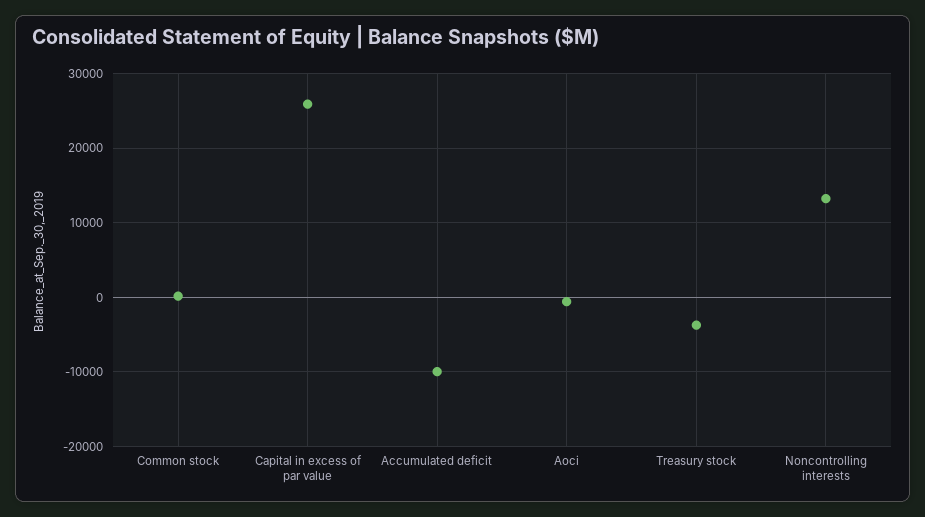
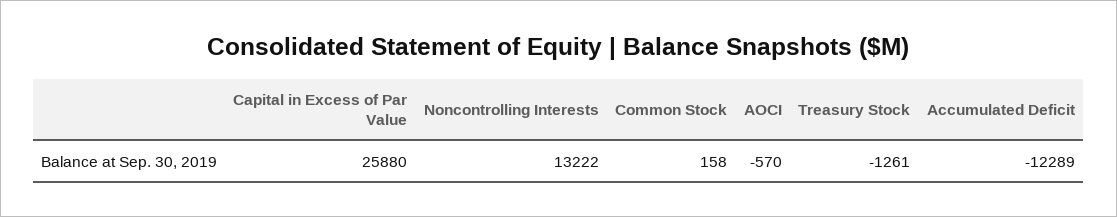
  {
    "Common stock": 158,
    "Capital in excess of par value": 25880,
-   "Accumulated deficit": -10000,
+   "Accumulated deficit": -12289,
    "Aoci": -570,
-   "Treasury stock": -4000,
+   "Treasury stock": -1261,
    "Noncontrolling interests": 13222
  }

